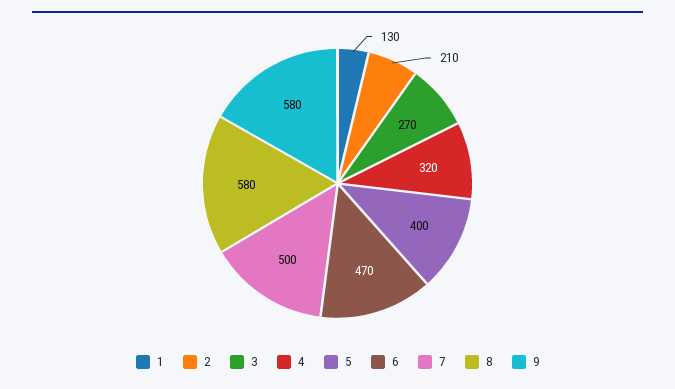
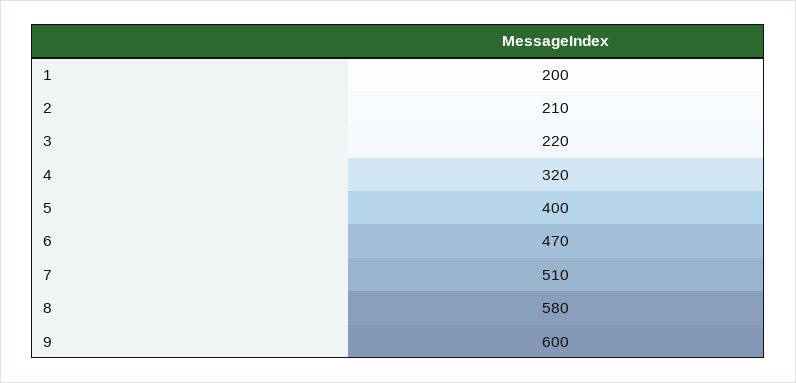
  {
-   "1": 130,
+   "1": 200,
    "2": 210,
-   "3": 270,
+   "3": 220,
    "4": 320,
    "5": 400,
    "6": 470,
-   "7": 500,
+   "7": 510,
    "8": 580,
-   "9": 580
+   "9": 600
  }

